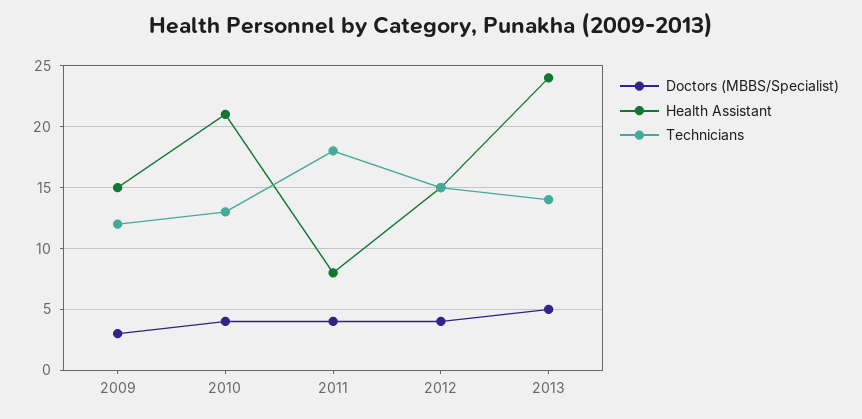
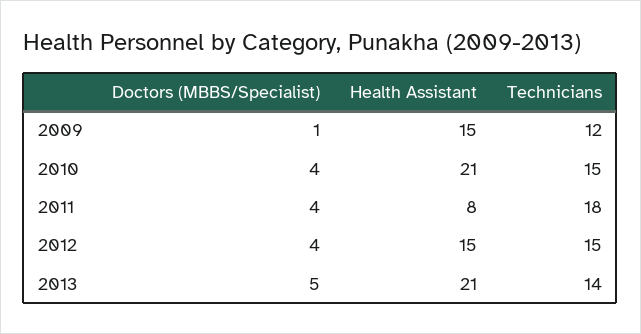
  {
    "Doctors (MBBS/Specialist)": {
-     "2009": 3,
+     "2009": 1,
      "2010": 4,
      "2011": 4,
      "2012": 4,
      "2013": 5
    },
    "Health Assistant": {
      "2009": 15,
      "2010": 21,
      "2011": 8,
      "2012": 15,
-     "2013": 24
+     "2013": 21
    },
    "Technicians": {
      "2009": 12,
-     "2010": 13,
+     "2010": 15,
      "2011": 18,
      "2012": 15,
      "2013": 14
    }
  }

